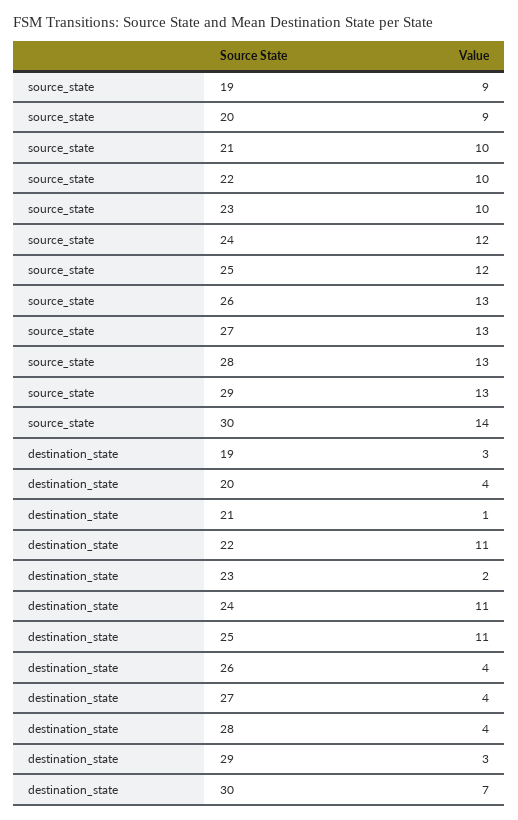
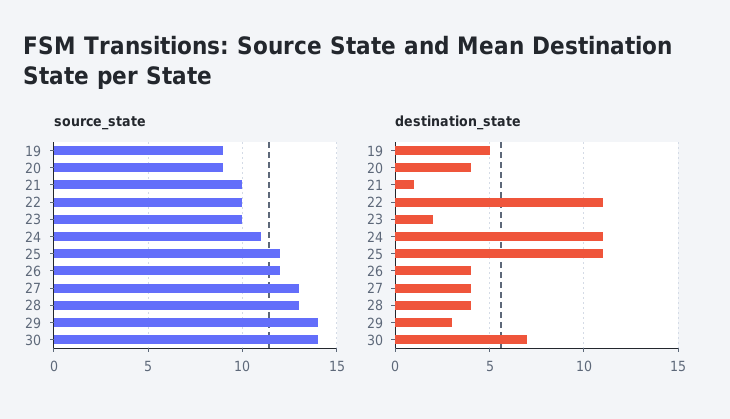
  {
    "source_state": {
      "19": 9,
      "20": 9,
      "21": 10,
      "22": 10,
      "23": 10,
-     "24": 12,
+     "24": 11,
      "25": 12,
-     "26": 13,
+     "26": 12,
      "27": 13,
      "28": 13,
-     "29": 13,
+     "29": 14,
      "30": 14
    },
    "destination_state": {
-     "19": 3,
+     "19": 5,
      "20": 4,
      "21": 1,
      "22": 11,
      "23": 2,
      "24": 11,
      "25": 11,
      "26": 4,
      "27": 4,
      "28": 4,
      "29": 3,
      "30": 7
    }
  }

